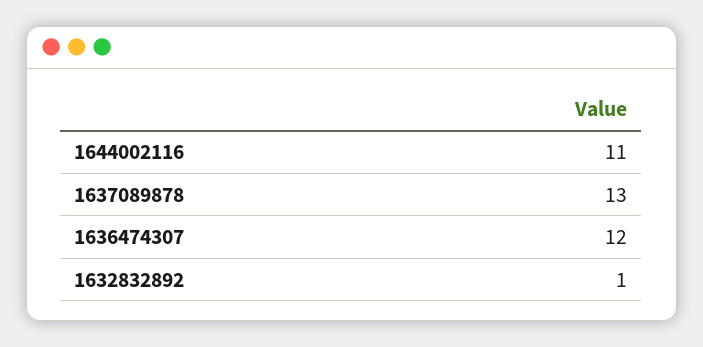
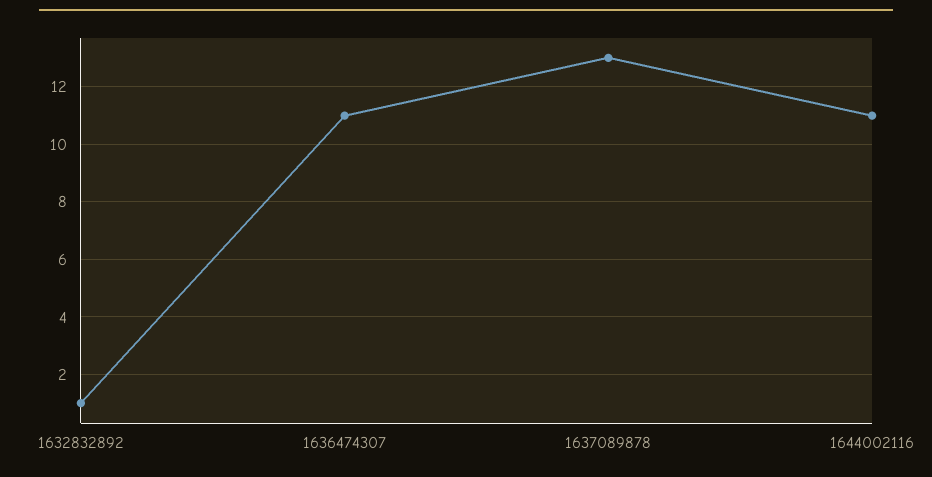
  {
    "1644002116": 11,
    "1637089878": 13,
-   "1636474307": 12,
+   "1636474307": 11,
    "1632832892": 1
  }

